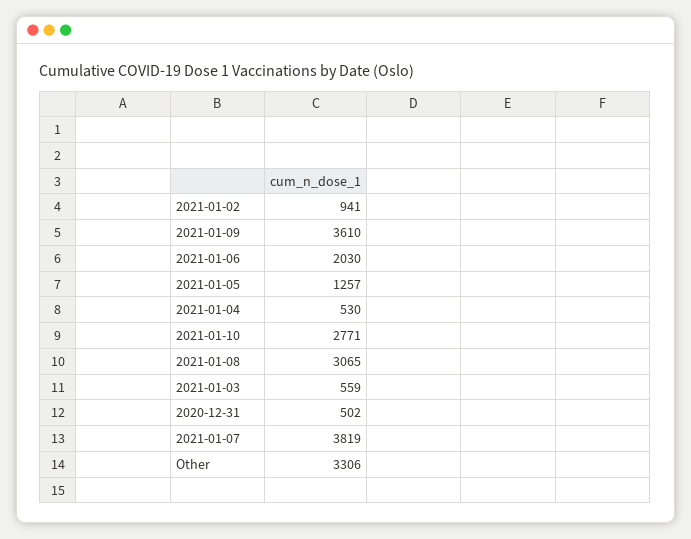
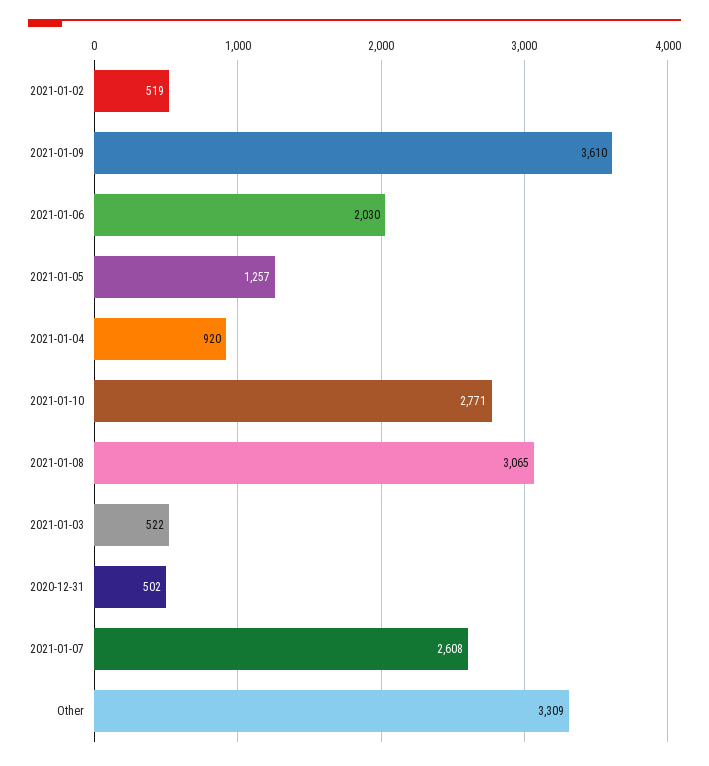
  {
-   "2021-01-02": 941,
+   "2021-01-02": 519,
    "2021-01-09": 3610,
    "2021-01-06": 2030,
    "2021-01-05": 1257,
-   "2021-01-04": 530,
+   "2021-01-04": 920,
    "2021-01-10": 2771,
    "2021-01-08": 3065,
-   "2021-01-03": 559,
+   "2021-01-03": 522,
    "2020-12-31": 502,
-   "2021-01-07": 3819,
+   "2021-01-07": 2608,
-   "Other": 3306
+   "Other": 3309
  }

